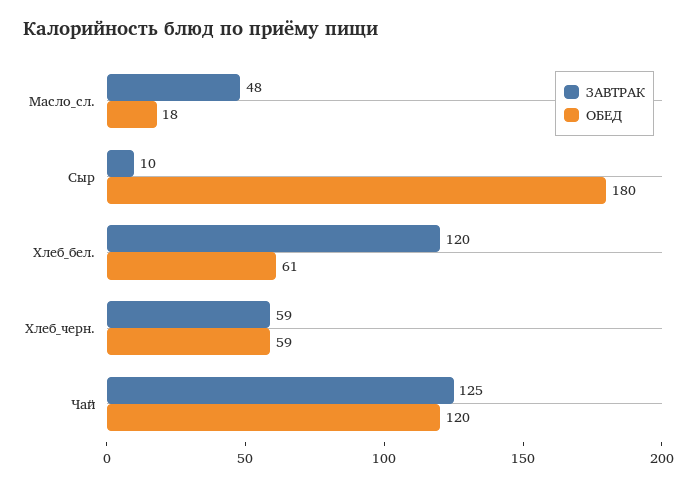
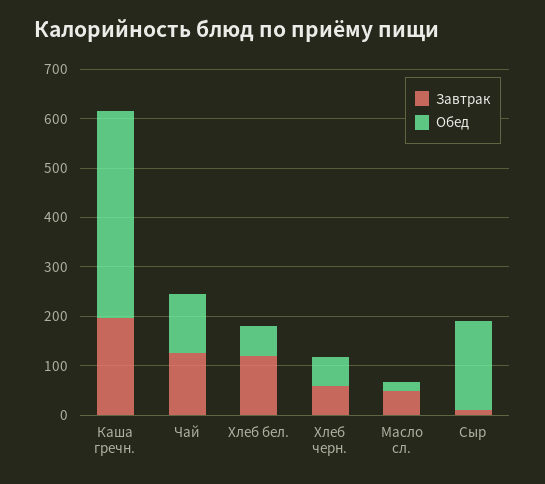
  {
    "ЗАВТРАК": {
      "Масло_сл.": 48,
      "Сыр": 10,
      "Хлеб_бел.": 120,
      "Хлеб_черн.": 59,
-     "Чай": 125
+     "Чай": 125,
+     "Каша гречн.": 200
    },
    "ОБЕД": {
      "Масло_сл.": 18,
      "Сыр": 180,
      "Хлеб_бел.": 61,
      "Хлеб_черн.": 59,
-     "Чай": 120
+     "Чай": 120,
+     "Каша гречн.": 420
    }
  }

